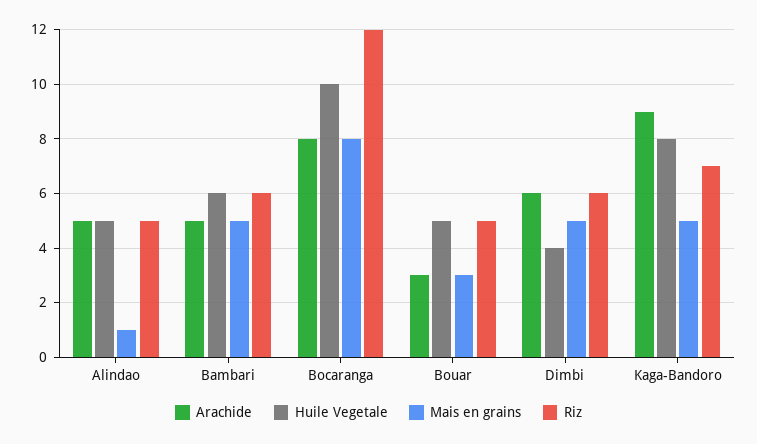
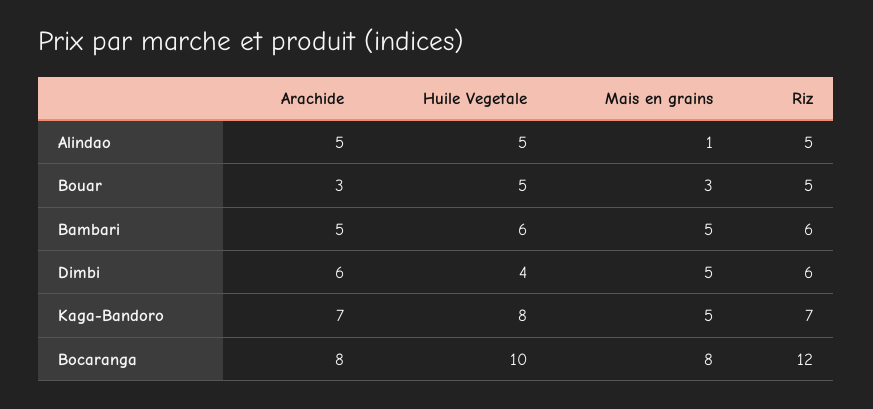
  {
    "Arachide": {
      "Alindao": 5,
      "Bambari": 5,
      "Bocaranga": 8,
      "Bouar": 3,
      "Dimbi": 6,
-     "Kaga-Bandoro": 9
+     "Kaga-Bandoro": 7
    },
    "Huile Vegetale": {
      "Alindao": 5,
      "Bambari": 6,
      "Bocaranga": 10,
      "Bouar": 5,
      "Dimbi": 4,
      "Kaga-Bandoro": 8
    },
    "Mais en grains": {
      "Alindao": 1,
      "Bambari": 5,
      "Bocaranga": 8,
      "Bouar": 3,
      "Dimbi": 5,
      "Kaga-Bandoro": 5
    },
    "Riz": {
      "Alindao": 5,
      "Bambari": 6,
      "Bocaranga": 12,
      "Bouar": 5,
      "Dimbi": 6,
      "Kaga-Bandoro": 7
    }
  }

